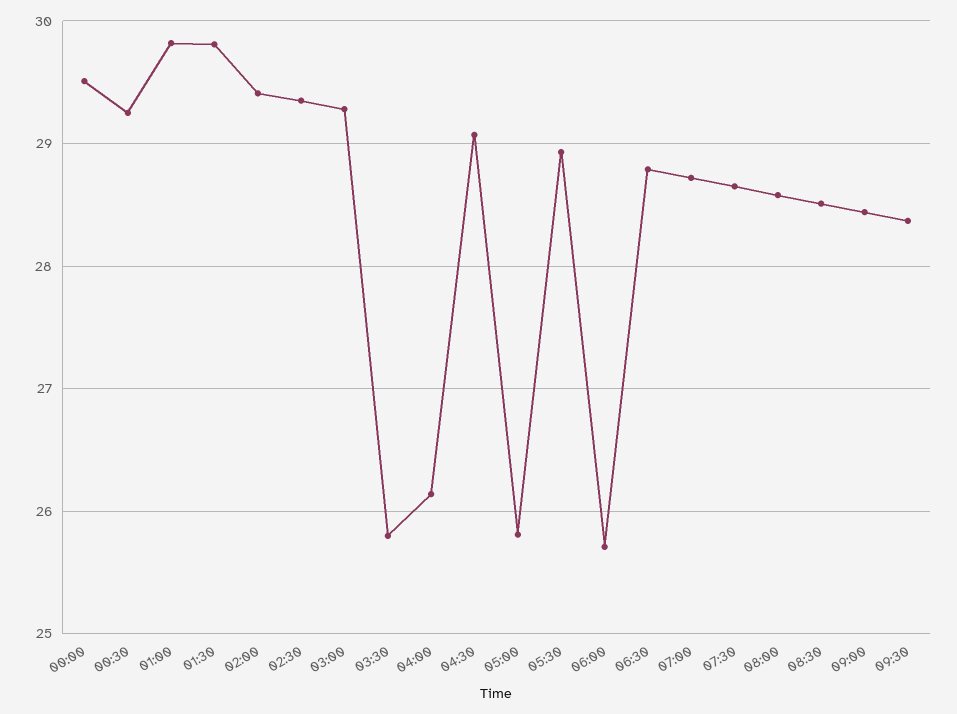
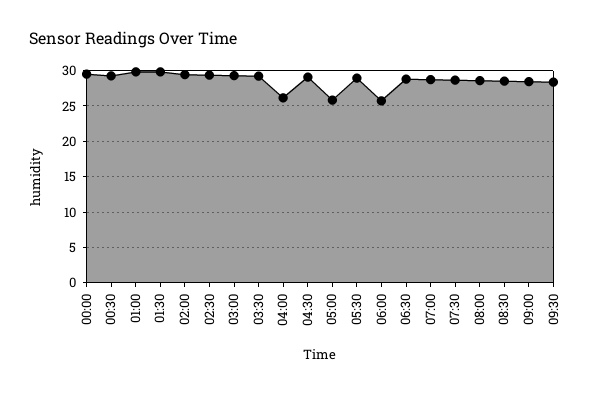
  {
    "00:00": 29.5,
    "00:30": 29.3,
    "01:00": 29.8,
    "01:30": 29.8,
    "02:00": 29.4,
    "02:30": 29.4,
    "03:00": 29.3,
-   "03:30": 25.8,
+   "03:30": 29,
    "04:00": 26.1,
    "04:30": 29.1,
    "05:00": 25.8,
    "05:30": 28.9,
    "06:00": 25.7,
    "06:30": 28.8,
    "07:00": 28.7,
    "07:30": 28.7,
    "08:00": 28.6,
    "08:30": 28.5,
    "09:00": 28.4,
    "09:30": 28.4
  }

